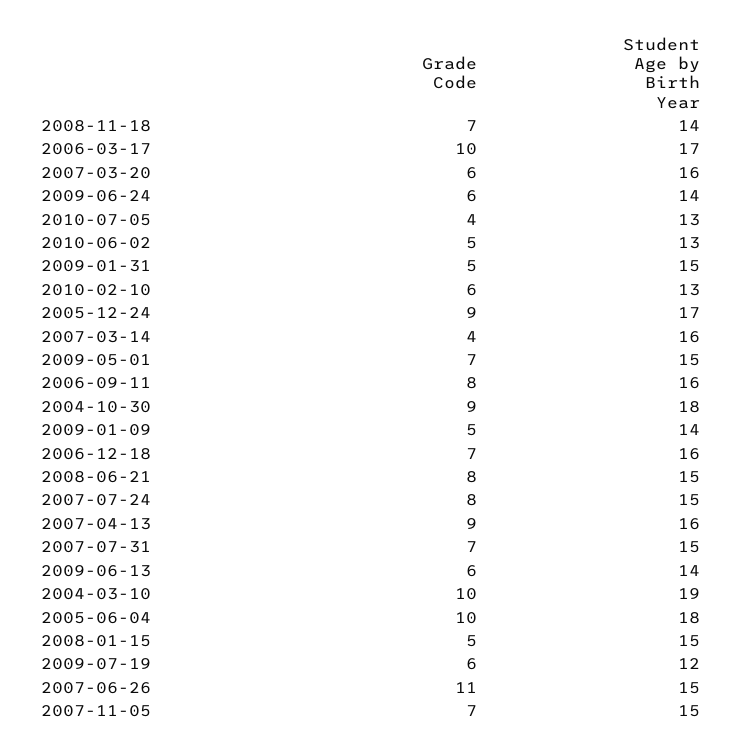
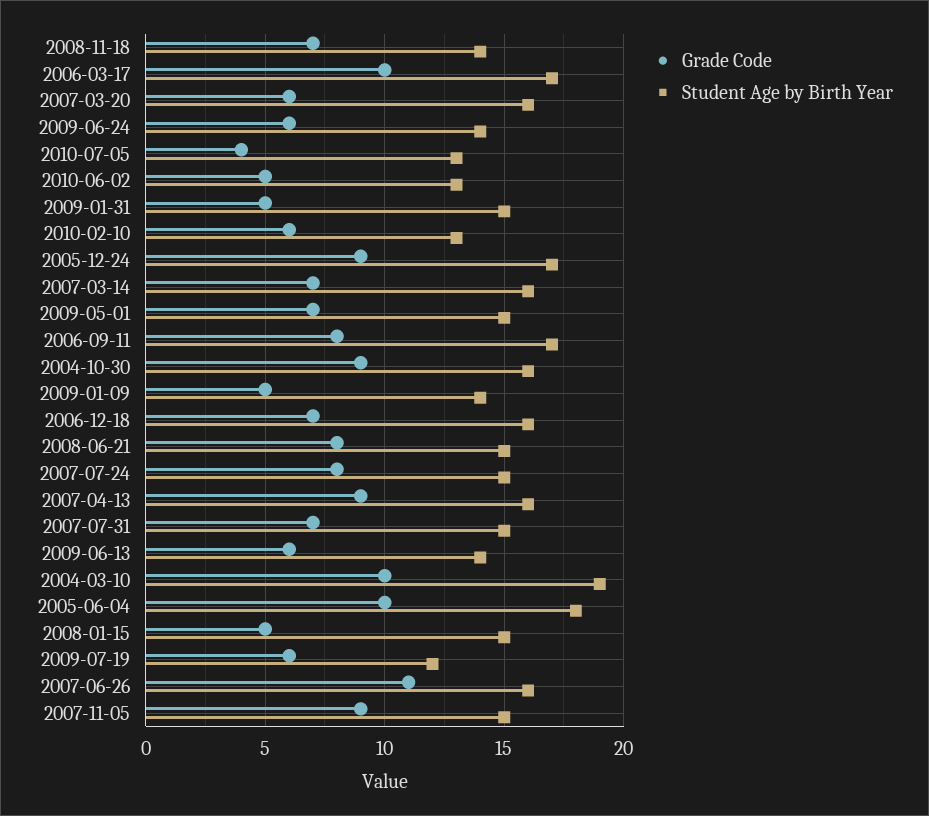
  {
    "Grade Code": {
      "2008-11-18": 7,
      "2006-03-17": 10,
      "2007-03-20": 6,
      "2009-06-24": 6,
      "2010-07-05": 4,
      "2010-06-02": 5,
      "2009-01-31": 5,
      "2010-02-10": 6,
      "2005-12-24": 9,
-     "2007-03-14": 4,
+     "2007-03-14": 7,
      "2009-05-01": 7,
      "2006-09-11": 8,
      "2004-10-30": 9,
      "2009-01-09": 5,
      "2006-12-18": 7,
      "2008-06-21": 8,
      "2007-07-24": 8,
      "2007-04-13": 9,
      "2007-07-31": 7,
      "2009-06-13": 6,
      "2004-03-10": 10,
      "2005-06-04": 10,
      "2008-01-15": 5,
      "2009-07-19": 6,
      "2007-06-26": 11,
-     "2007-11-05": 7
+     "2007-11-05": 9
    },
    "Student Age by Birth Year": {
      "2008-11-18": 14,
      "2006-03-17": 17,
      "2007-03-20": 16,
      "2009-06-24": 14,
      "2010-07-05": 13,
      "2010-06-02": 13,
      "2009-01-31": 15,
      "2010-02-10": 13,
      "2005-12-24": 17,
      "2007-03-14": 16,
      "2009-05-01": 15,
-     "2006-09-11": 16,
+     "2006-09-11": 17,
-     "2004-10-30": 18,
+     "2004-10-30": 16,
      "2009-01-09": 14,
      "2006-12-18": 16,
      "2008-06-21": 15,
      "2007-07-24": 15,
      "2007-04-13": 16,
      "2007-07-31": 15,
      "2009-06-13": 14,
      "2004-03-10": 19,
      "2005-06-04": 18,
      "2008-01-15": 15,
      "2009-07-19": 12,
-     "2007-06-26": 15,
+     "2007-06-26": 16,
      "2007-11-05": 15
    }
  }

